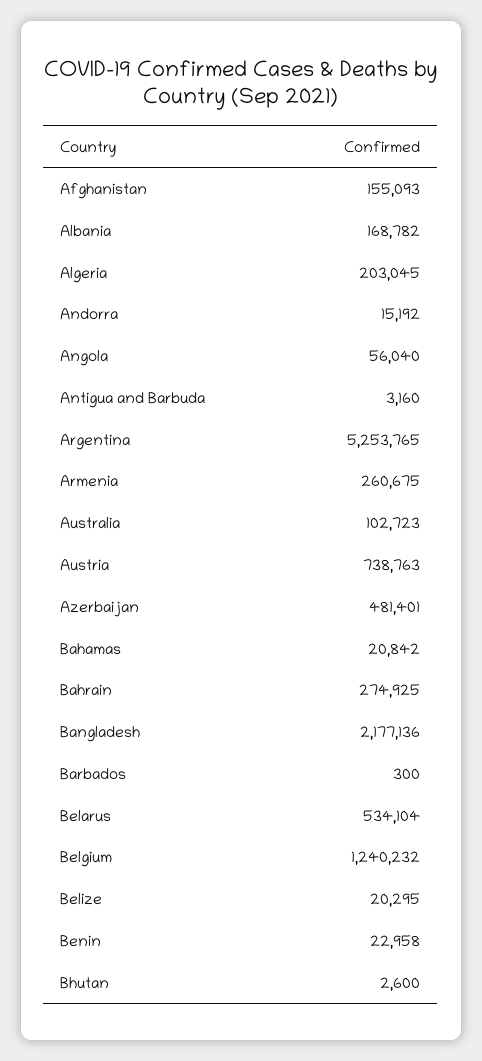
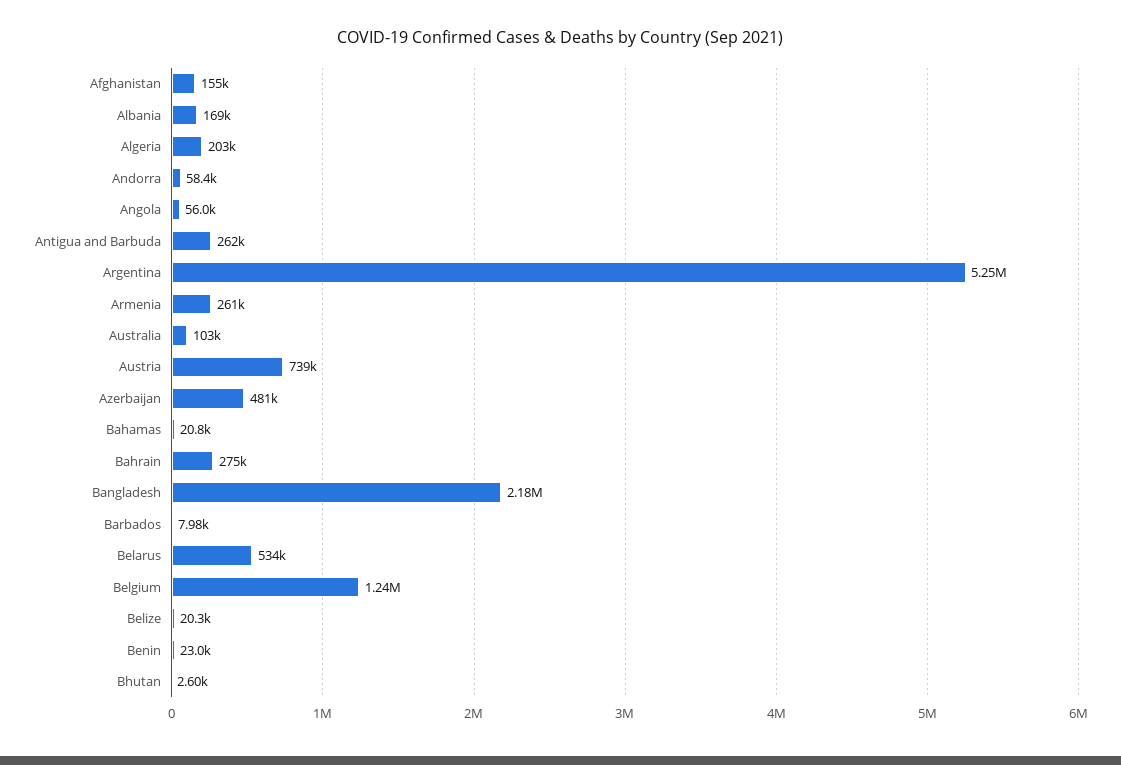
  {
    "Afghanistan": 155093,
    "Albania": 168782,
    "Algeria": 203045,
-   "Andorra": 15192,
+   "Andorra": 58400,
    "Angola": 56040,
-   "Antigua and Barbuda": 3160,
+   "Antigua and Barbuda": 262000,
    "Argentina": 5253765,
    "Armenia": 260675,
    "Australia": 102723,
    "Austria": 738763,
    "Azerbaijan": 481401,
    "Bahamas": 20842,
    "Bahrain": 274925,
    "Bangladesh": 2177136,
-   "Barbados": 300,
+   "Barbados": 7980,
    "Belarus": 534104,
    "Belgium": 1240232,
    "Belize": 20295,
    "Benin": 22958,
    "Bhutan": 2600
  }

